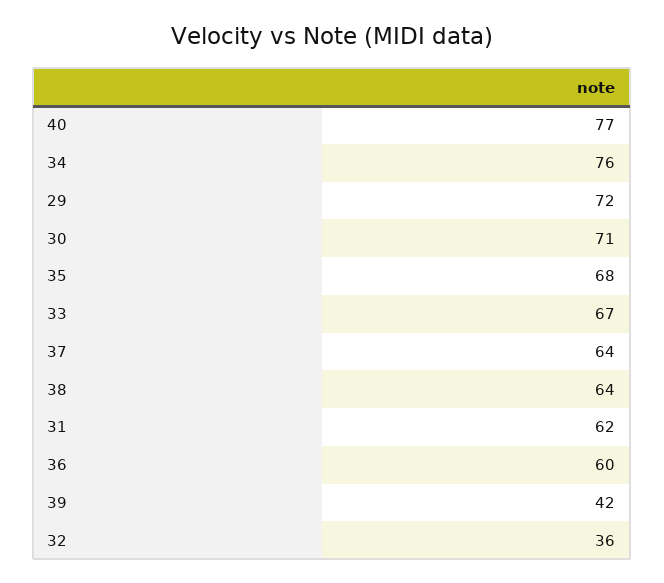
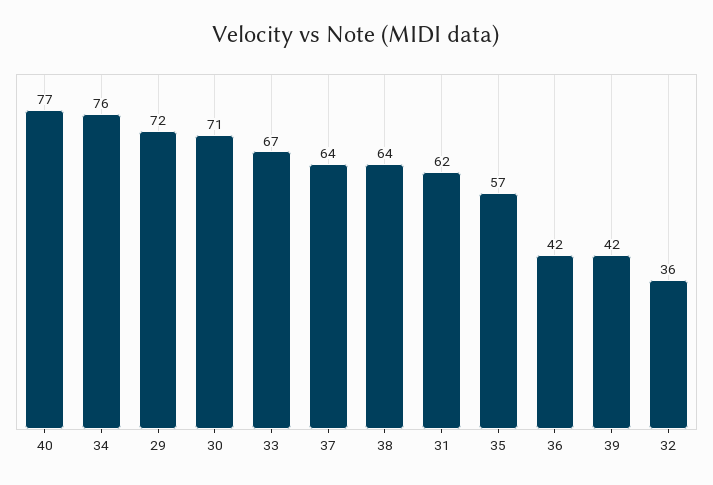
  {
    "40": 77,
    "34": 76,
    "29": 72,
    "30": 71,
-   "35": 68,
+   "35": 57,
    "33": 67,
    "37": 64,
    "38": 64,
    "31": 62,
-   "36": 60,
+   "36": 42,
    "39": 42,
    "32": 36
  }

